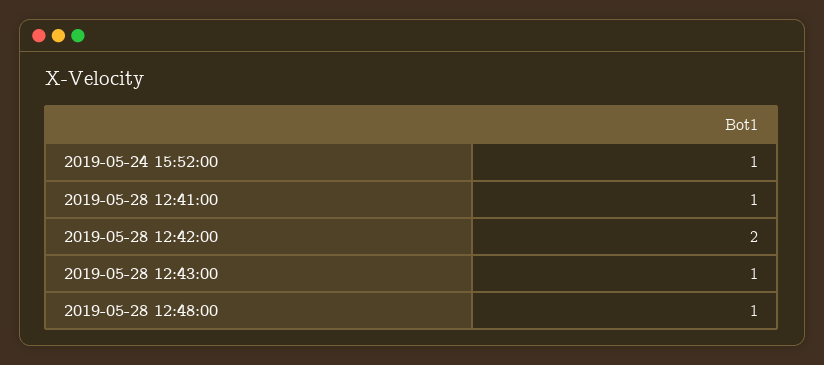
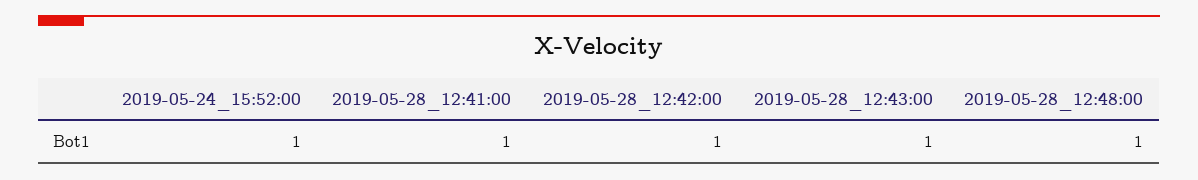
  {
    "2019-05-24 15:52:00": 1,
    "2019-05-28 12:41:00": 1,
-   "2019-05-28 12:42:00": 2,
+   "2019-05-28 12:42:00": 1,
    "2019-05-28 12:43:00": 1,
    "2019-05-28 12:48:00": 1
  }

